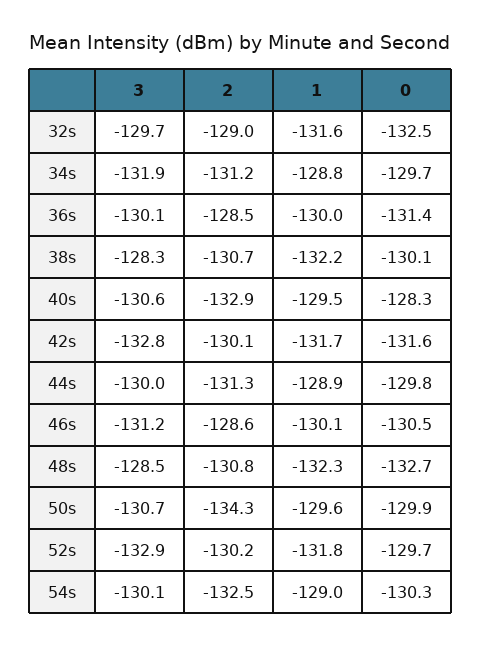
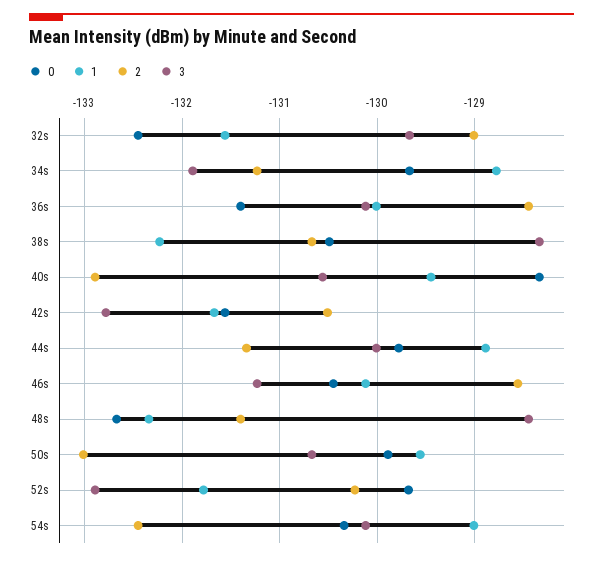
  {
    "3": {
      "32s": -129.7,
      "34s": -131.9,
      "36s": -130.1,
      "38s": -128.3,
      "40s": -130.6,
      "42s": -132.8,
      "44s": -130,
      "46s": -131.2,
      "48s": -128.5,
      "50s": -130.7,
      "52s": -132.9,
      "54s": -130.1
    },
    "2": {
      "32s": -129,
      "34s": -131.2,
      "36s": -128.5,
      "38s": -130.7,
      "40s": -132.9,
-     "42s": -130.1,
+     "42s": -130.5,
      "44s": -131.3,
      "46s": -128.6,
-     "48s": -130.8,
+     "48s": -131.4,
-     "50s": -134.3,
+     "50s": -133,
      "52s": -130.2,
      "54s": -132.5
    },
    "1": {
      "32s": -131.6,
      "34s": -128.8,
      "36s": -130,
      "38s": -132.2,
      "40s": -129.5,
      "42s": -131.7,
      "44s": -128.9,
      "46s": -130.1,
      "48s": -132.3,
      "50s": -129.6,
      "52s": -131.8,
      "54s": -129
    },
    "0": {
      "32s": -132.5,
      "34s": -129.7,
      "36s": -131.4,
-     "38s": -130.1,
+     "38s": -130.5,
      "40s": -128.3,
      "42s": -131.6,
      "44s": -129.8,
      "46s": -130.5,
      "48s": -132.7,
      "50s": -129.9,
      "52s": -129.7,
      "54s": -130.3
    }
  }

